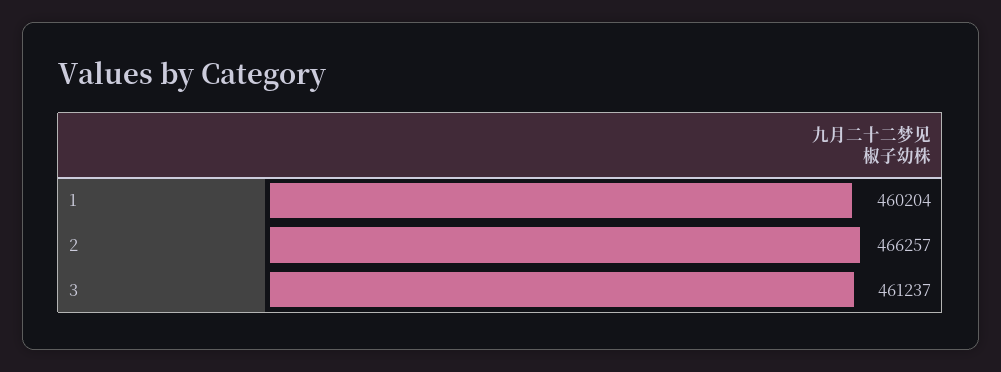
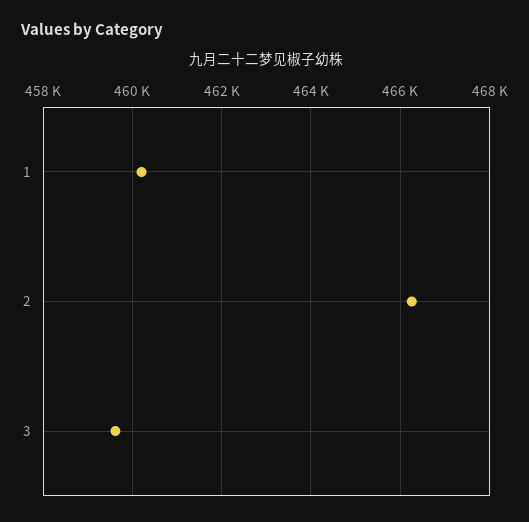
  {
    "1": 460204,
    "2": 466257,
-   "3": 461237
+   "3": 459600
  }

